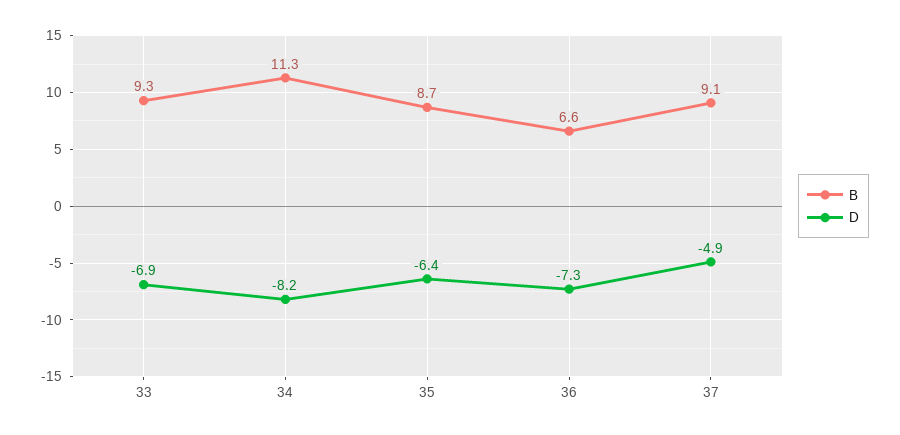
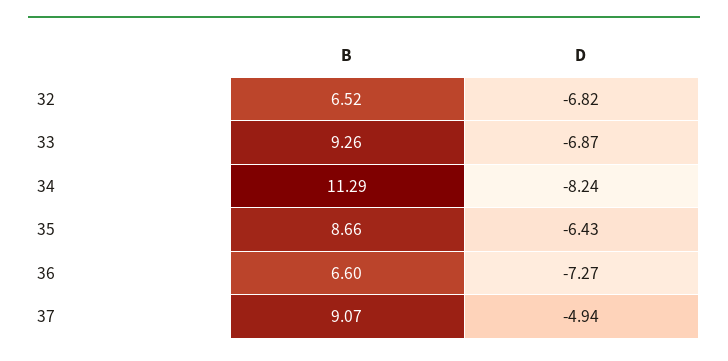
  {
    "B": {
      "33": 9.26,
      "34": 11.29,
      "35": 8.66,
      "36": 6.6,
-     "37": 9.07
+     "37": 9.07,
+     "32": 6.52
    },
    "D": {
      "33": -6.87,
      "34": -8.24,
      "35": -6.43,
      "36": -7.27,
-     "37": -4.94
+     "37": -4.94,
+     "32": -6.82
    }
  }

